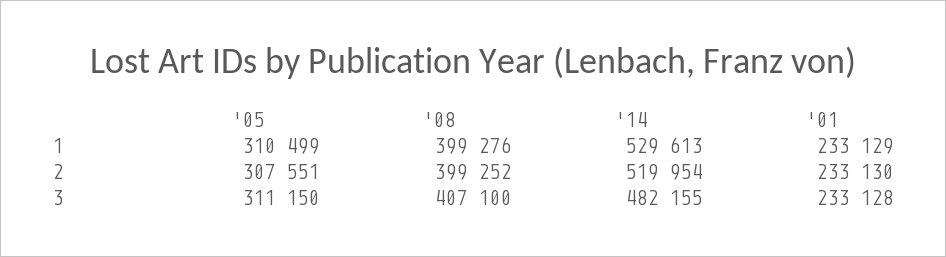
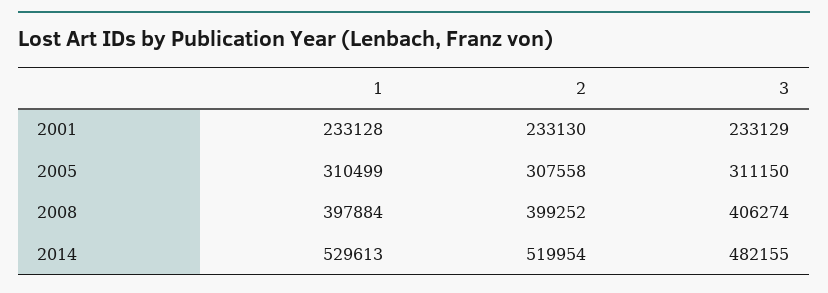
  {
    "'05": {
      "1": 310499,
-     "2": 307551,
+     "2": 307558,
      "3": 311150
    },
    "'08": {
-     "1": 399276,
+     "1": 397884,
      "2": 399252,
-     "3": 407100
+     "3": 406274
    },
    "'14": {
      "1": 529613,
      "2": 519954,
      "3": 482155
    },
    "'01": {
-     "1": 233129,
+     "1": 233128,
      "2": 233130,
-     "3": 233128
+     "3": 233129
    }
  }

